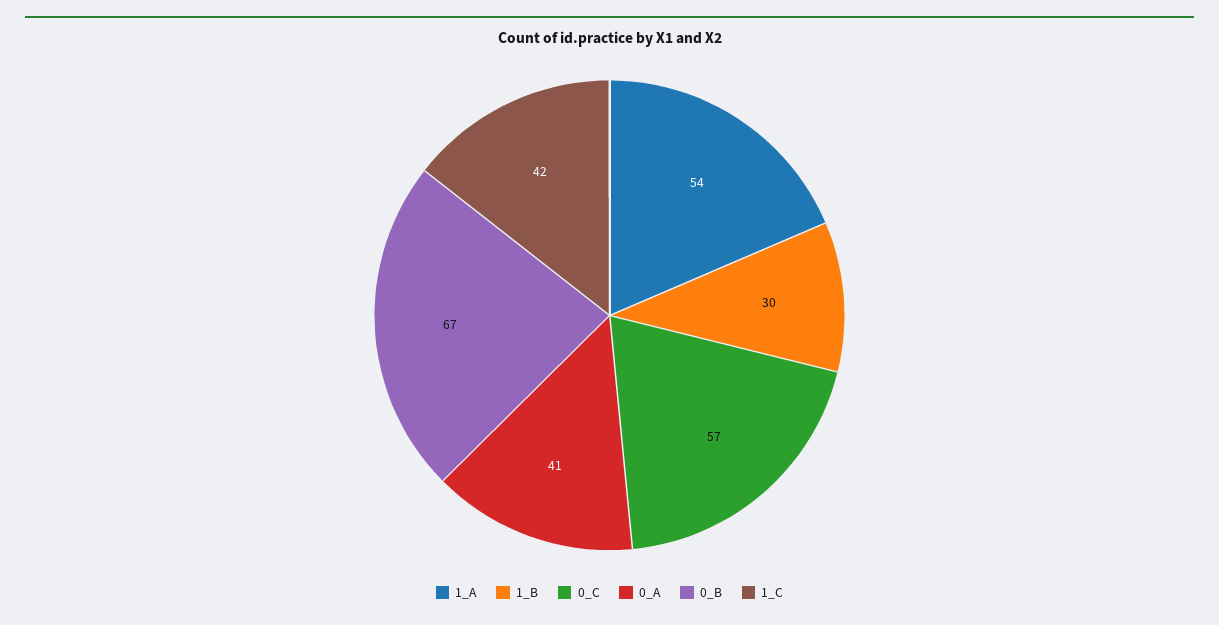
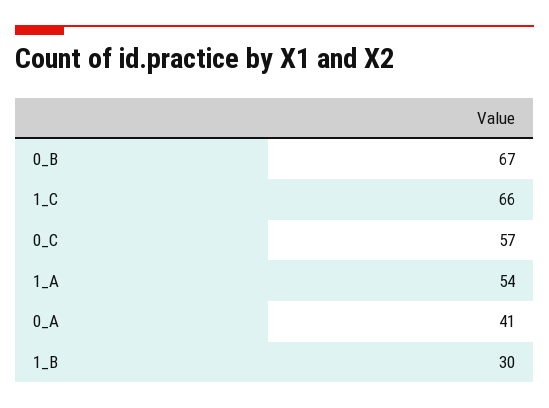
  {
    "1_A": 54,
    "1_B": 30,
    "0_C": 57,
    "0_A": 41,
    "0_B": 67,
-   "1_C": 42
+   "1_C": 66
  }

